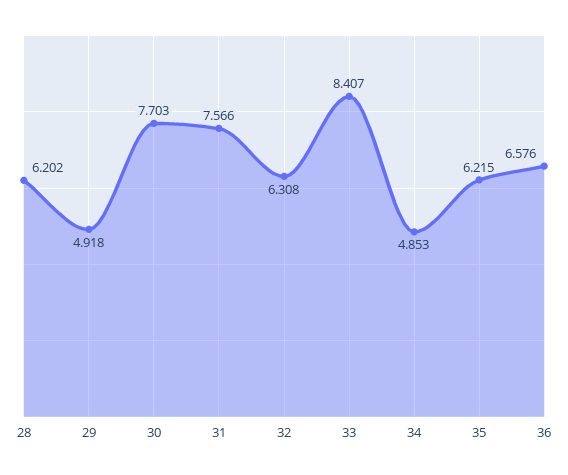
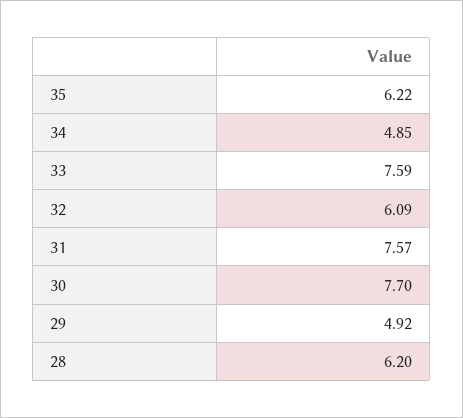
  {
    "28": 6.202,
    "29": 4.918,
    "30": 7.703,
    "31": 7.566,
-   "32": 6.308,
+   "32": 6.09,
-   "33": 8.407,
+   "33": 7.59,
    "34": 4.853,
-   "35": 6.215,
+   "35": 6.215
-   "36": 6.576
  }

